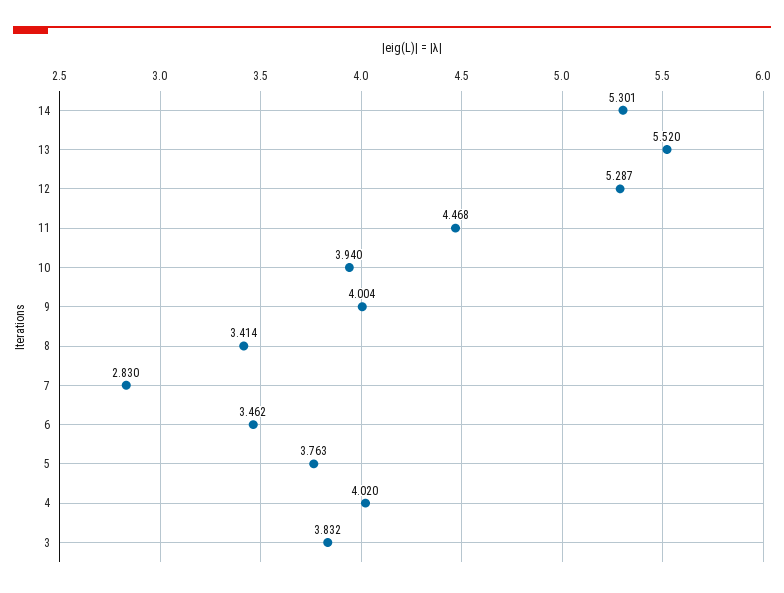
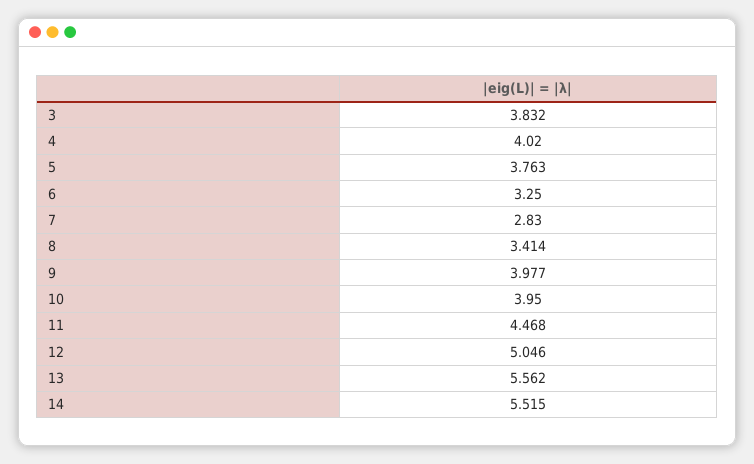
  {
-   "14": 5.301,
+   "14": 5.515,
-   "13": 5.52,
+   "13": 5.562,
-   "12": 5.287,
+   "12": 5.046,
    "11": 4.468,
-   "10": 3.94,
+   "10": 3.95,
-   "9": 4.004,
+   "9": 3.977,
    "8": 3.414,
    "7": 2.83,
-   "6": 3.462,
+   "6": 3.25,
    "5": 3.763,
    "4": 4.02,
    "3": 3.832
  }

